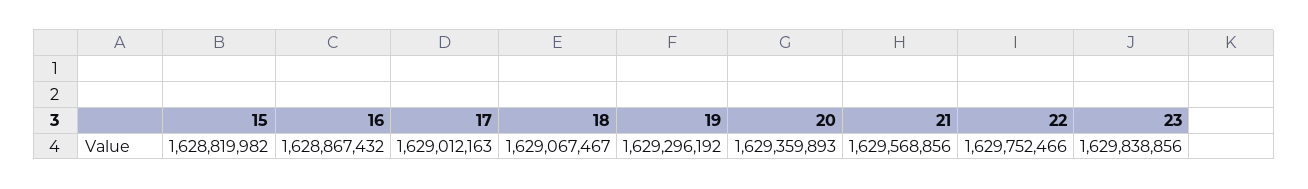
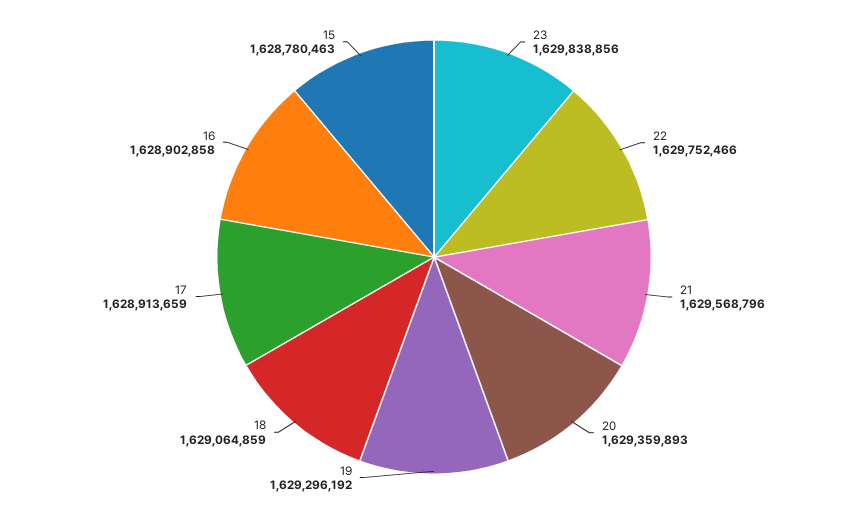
  {
-   "15": 1628819982,
+   "15": 1628780463,
-   "16": 1628867432,
+   "16": 1628902858,
-   "17": 1629012163,
+   "17": 1628913659,
-   "18": 1629067467,
+   "18": 1629064859,
    "19": 1629296192,
    "20": 1629359893,
-   "21": 1629568856,
+   "21": 1629568796,
    "22": 1629752466,
    "23": 1629838856
  }

